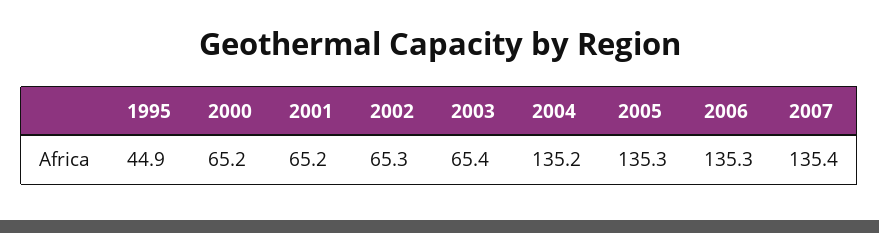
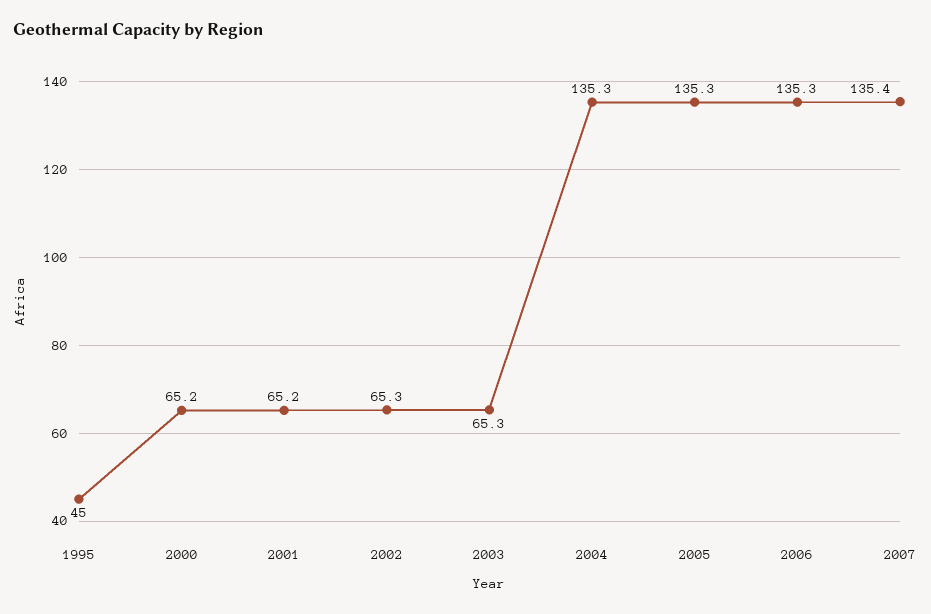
  {
-   "1995": 44.9,
+   "1995": 45,
    "2000": 65.2,
    "2001": 65.2,
    "2002": 65.3,
-   "2003": 65.4,
+   "2003": 65.3,
-   "2004": 135.2,
+   "2004": 135.3,
    "2005": 135.3,
    "2006": 135.3,
    "2007": 135.4
  }

